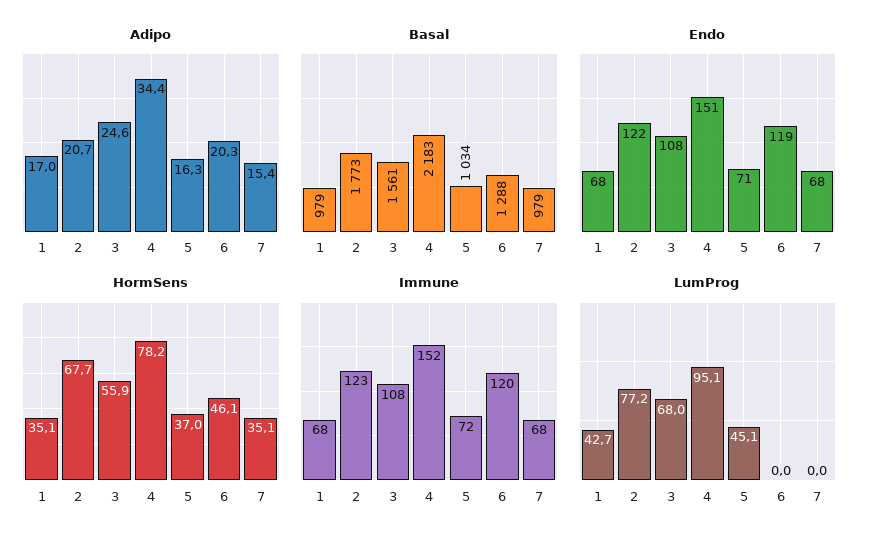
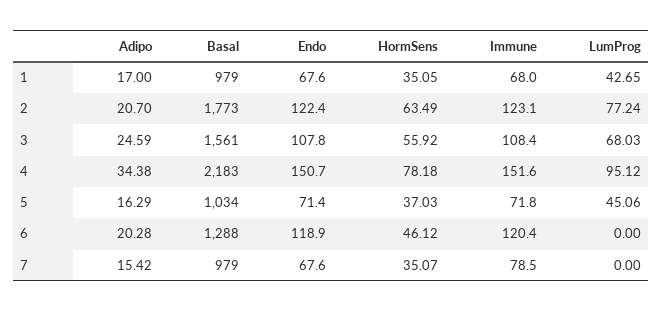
  {
    "Adipo": {
      "1": 17,
      "2": 20.7,
      "3": 24.59,
      "4": 34.38,
      "5": 16.29,
      "6": 20.28,
      "7": 15.42
    },
    "Basal": {
      "1": 979,
      "2": 1773,
      "3": 1561,
      "4": 2183,
      "5": 1034,
      "6": 1288,
      "7": 979
    },
    "Endo": {
      "1": 67.6,
      "2": 122.4,
      "3": 107.8,
      "4": 150.7,
      "5": 71.4,
      "6": 118.9,
      "7": 67.6
    },
    "HormSens": {
      "1": 35.05,
-     "2": 67.7,
+     "2": 63.49,
      "3": 55.92,
      "4": 78.18,
      "5": 37.03,
      "6": 46.12,
      "7": 35.07
    },
    "Immune": {
      "1": 68,
      "2": 123.1,
      "3": 108.4,
      "4": 151.6,
      "5": 71.8,
      "6": 120.4,
-     "7": 68
+     "7": 78.5
    },
    "LumProg": {
      "1": 42.65,
      "2": 77.24,
      "3": 68.03,
      "4": 95.12,
      "5": 45.06,
      "6": 0,
      "7": 0
    }
  }

